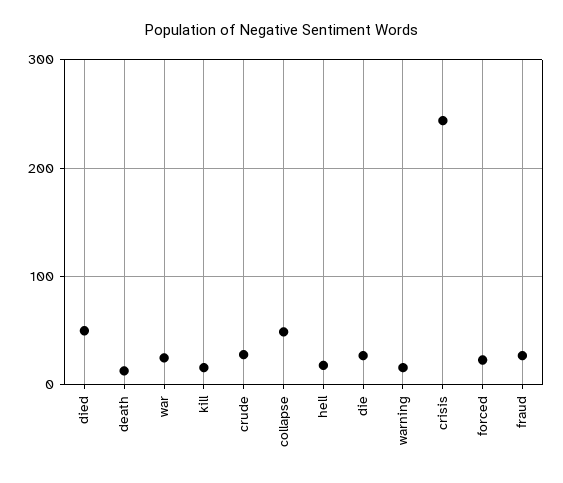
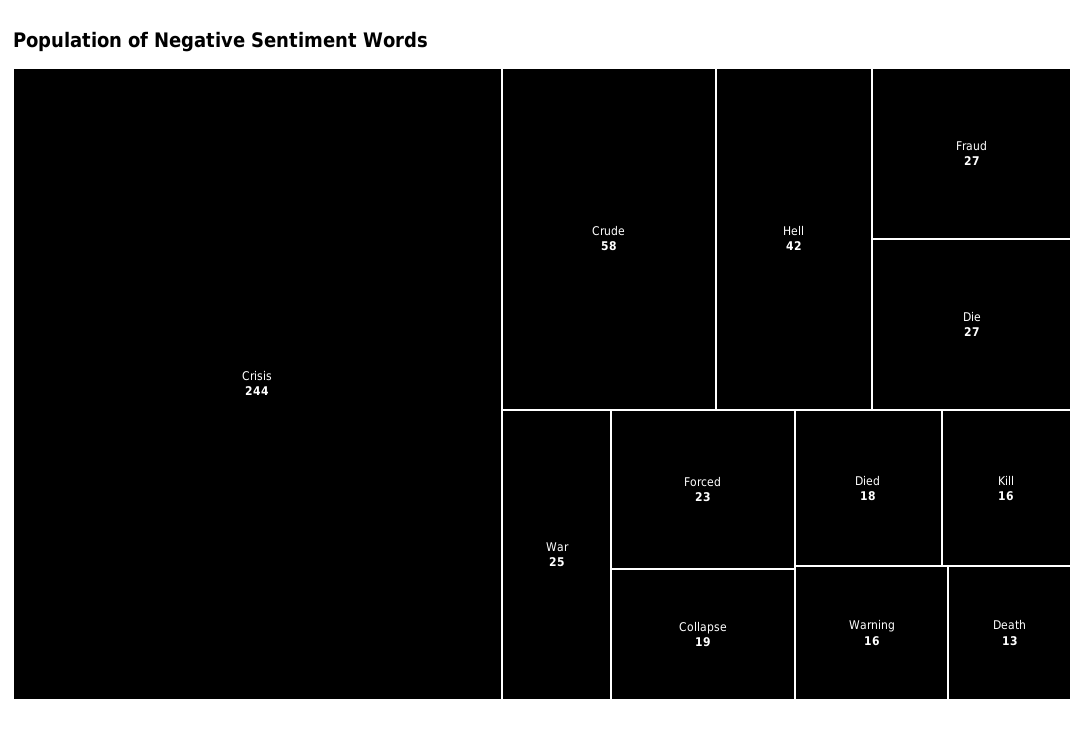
  {
-   "died": 50,
+   "died": 18,
    "death": 13,
    "war": 25,
    "kill": 16,
-   "crude": 30,
+   "crude": 58,
-   "collapse": 50,
+   "collapse": 19,
-   "hell": 20,
+   "hell": 42,
    "die": 27,
    "warning": 16,
    "crisis": 244,
    "forced": 23,
    "fraud": 27
  }

